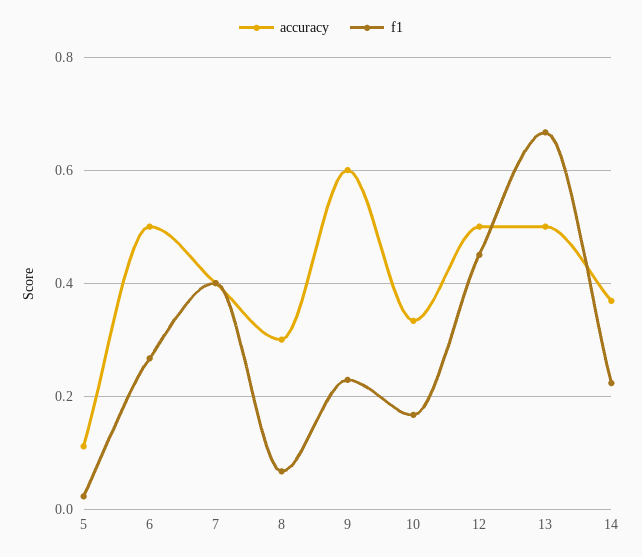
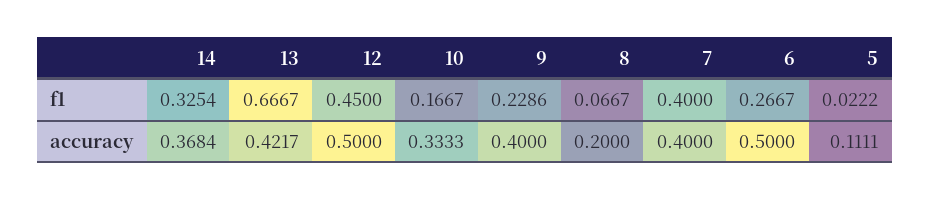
  {
    "accuracy": {
      "5": 0.1111,
      "6": 0.5,
      "7": 0.4,
-     "8": 0.3,
+     "8": 0.2,
-     "9": 0.6,
+     "9": 0.4,
      "10": 0.3333,
      "12": 0.5,
-     "13": 0.5,
+     "13": 0.4217,
      "14": 0.3684
    },
    "f1": {
      "5": 0.0222,
      "6": 0.2667,
      "7": 0.4,
      "8": 0.0667,
      "9": 0.2286,
      "10": 0.1667,
      "12": 0.45,
      "13": 0.6667,
-     "14": 0.22
+     "14": 0.3254
    }
  }

